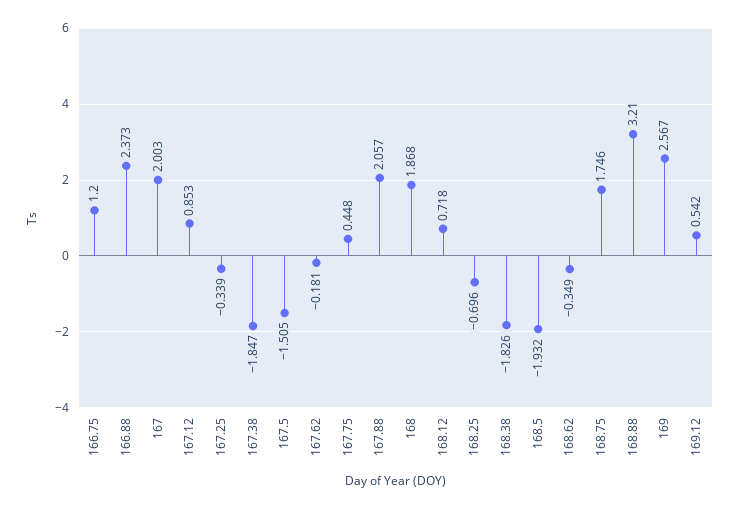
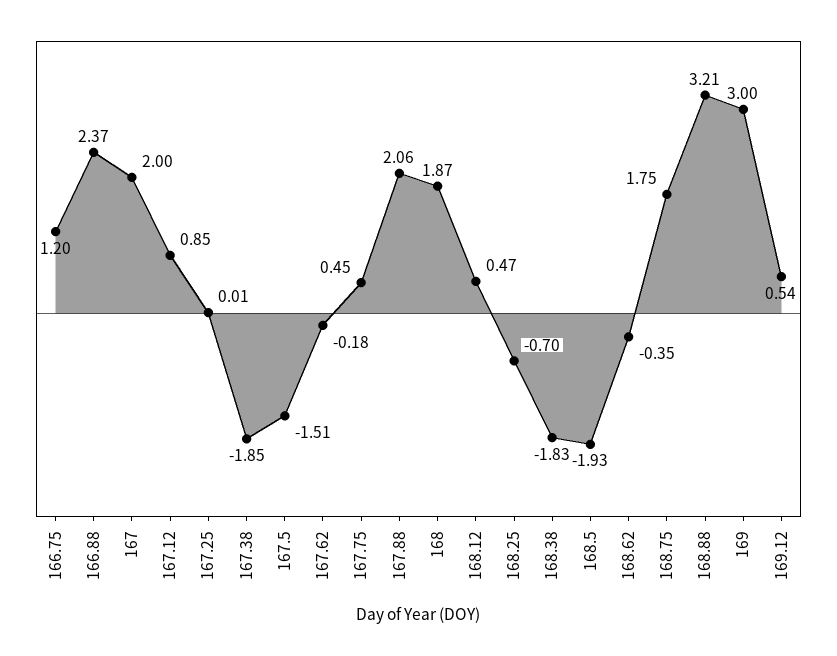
  {
    "166.75": 1.2,
    "166.88": 2.373,
    "167": 2.003,
    "167.12": 0.853,
-   "167.25": -0.339,
+   "167.25": 0.01,
    "167.38": -1.847,
    "167.5": -1.505,
    "167.62": -0.181,
    "167.75": 0.448,
    "167.88": 2.057,
    "168": 1.868,
-   "168.12": 0.718,
+   "168.12": 0.47,
    "168.25": -0.696,
    "168.38": -1.826,
    "168.5": -1.932,
    "168.62": -0.349,
    "168.75": 1.746,
    "168.88": 3.21,
-   "169": 2.567,
+   "169": 3,
    "169.12": 0.542
  }

